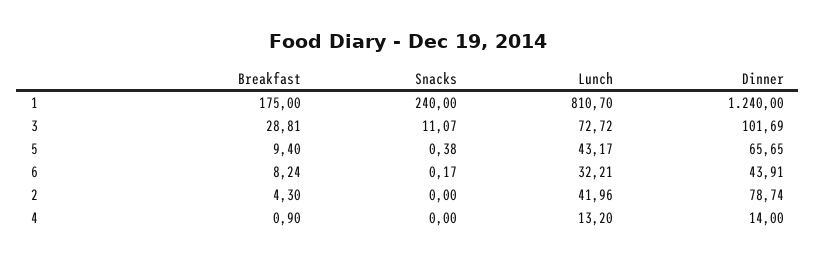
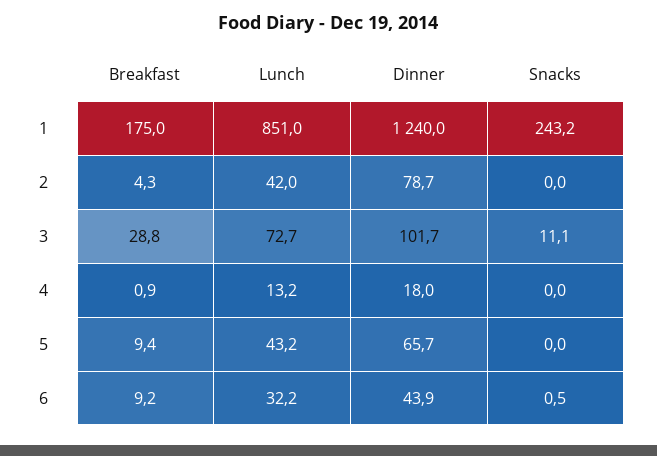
  {
    "Breakfast": {
      "1": 175,
      "3": 28.81,
      "5": 9.4,
-     "6": 8.24,
+     "6": 9.2,
      "2": 4.3,
      "4": 0.9
    },
    "Snacks": {
-     "1": 240,
+     "1": 243.2,
      "3": 11.07,
-     "5": 0.38,
+     "5": 0,
-     "6": 0.17,
+     "6": 0.5,
      "2": 0,
      "4": 0
    },
    "Lunch": {
-     "1": 810.7,
+     "1": 851,
      "3": 72.72,
      "5": 43.17,
      "6": 32.21,
      "2": 41.96,
      "4": 13.2
    },
    "Dinner": {
      "1": 1240,
      "3": 101.69,
      "5": 65.65,
      "6": 43.91,
      "2": 78.74,
-     "4": 14
+     "4": 18
    }
  }

